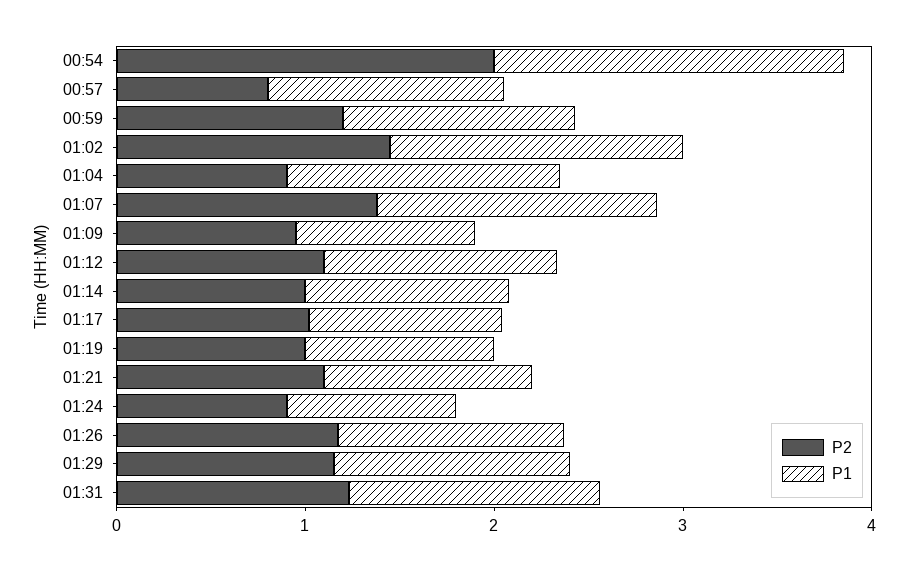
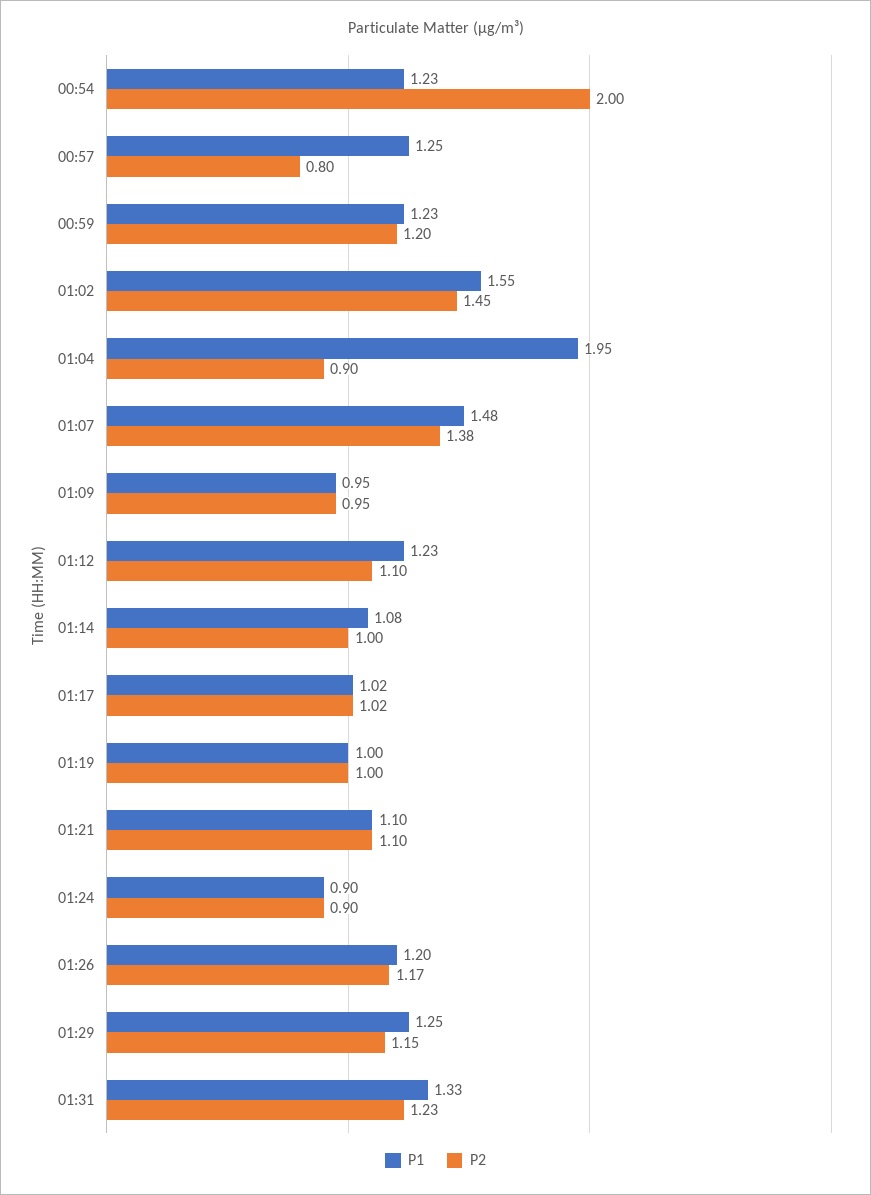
  {
    "P2": {
      "00:54": 2,
      "00:57": 0.8,
      "00:59": 1.2,
      "01:02": 1.45,
      "01:04": 0.9,
      "01:07": 1.38,
      "01:09": 0.95,
      "01:12": 1.1,
      "01:14": 1,
      "01:17": 1.02,
      "01:19": 1,
      "01:21": 1.1,
      "01:24": 0.9,
      "01:26": 1.17,
      "01:29": 1.15,
      "01:31": 1.23
    },
    "P1": {
-     "00:54": 1.8,
+     "00:54": 1.23,
      "00:57": 1.25,
      "00:59": 1.23,
      "01:02": 1.55,
-     "01:04": 1.4,
+     "01:04": 1.95,
      "01:07": 1.48,
      "01:09": 0.95,
      "01:12": 1.23,
      "01:14": 1.08,
      "01:17": 1.02,
      "01:19": 1,
      "01:21": 1.1,
      "01:24": 0.9,
      "01:26": 1.2,
      "01:29": 1.25,
      "01:31": 1.33
    }
  }

